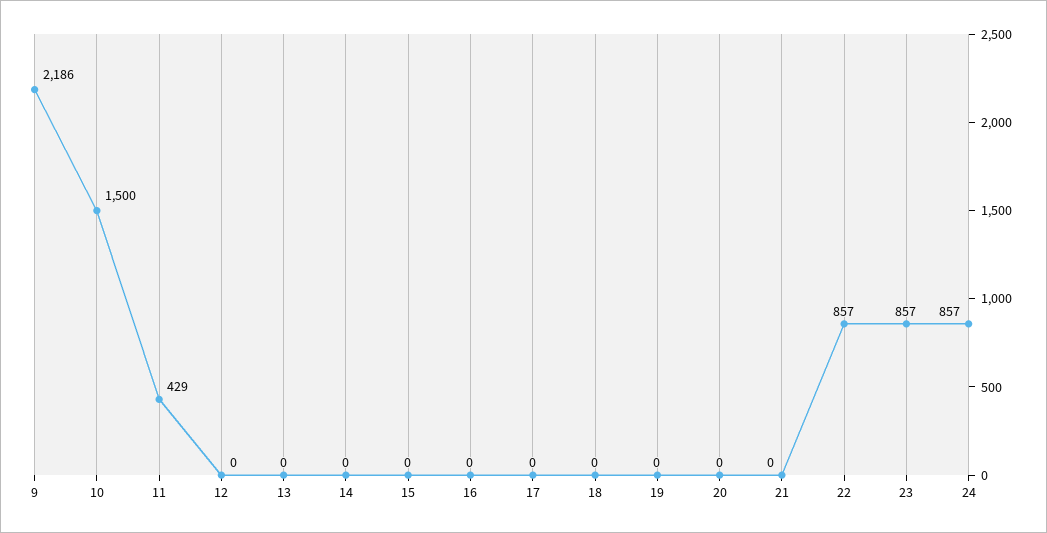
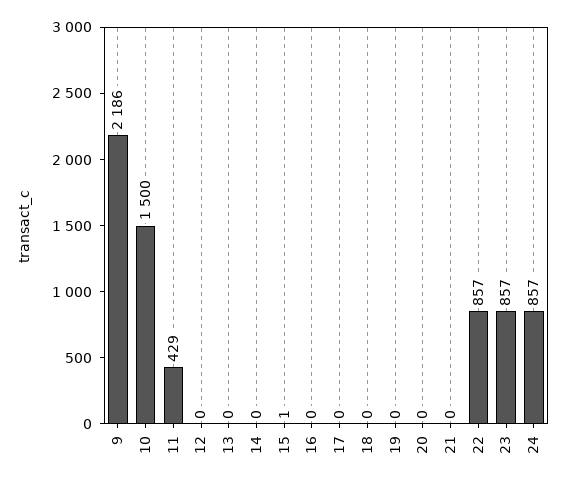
  {
    "9": 2186,
    "10": 1500,
    "11": 429,
    "12": 0,
    "13": 0,
    "14": 0,
-   "15": 0,
+   "15": 1,
    "16": 0,
    "17": 0,
    "18": 0,
    "19": 0,
    "20": 0,
    "21": 0,
    "22": 857,
    "23": 857,
    "24": 857
  }

